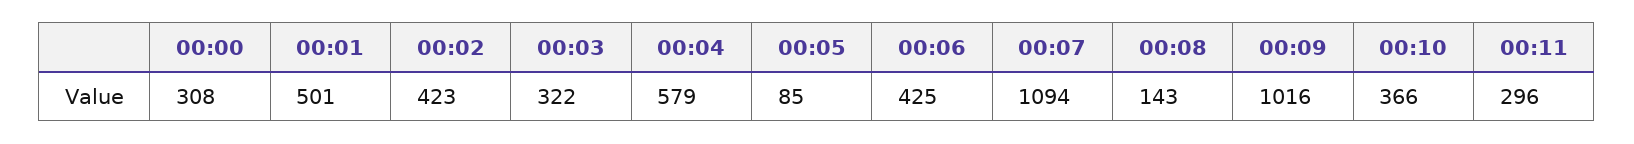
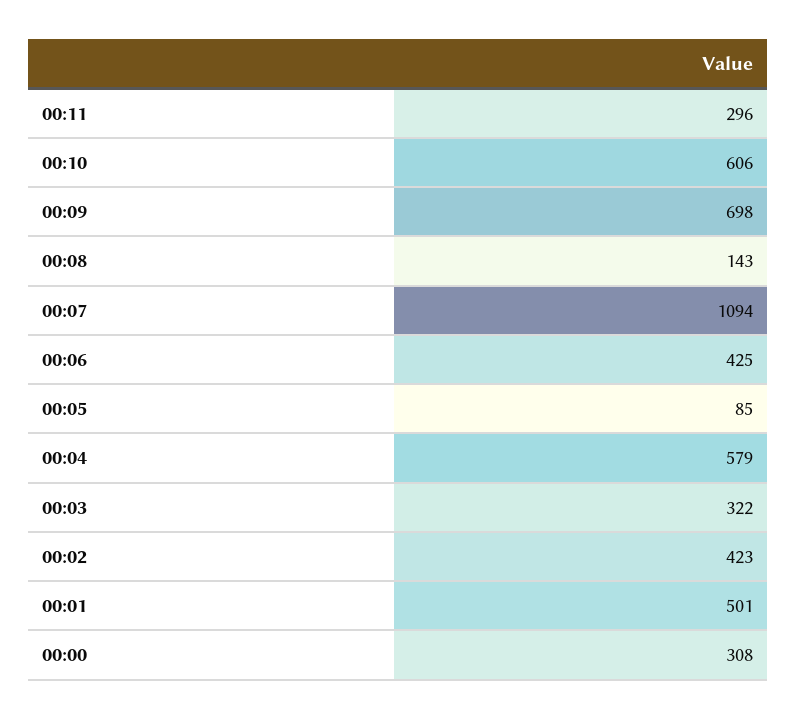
  {
    "00:00": 308,
    "00:01": 501,
    "00:02": 423,
    "00:03": 322,
    "00:04": 579,
    "00:05": 85,
    "00:06": 425,
    "00:07": 1094,
    "00:08": 143,
-   "00:09": 1016,
+   "00:09": 698,
-   "00:10": 366,
+   "00:10": 606,
    "00:11": 296
  }

